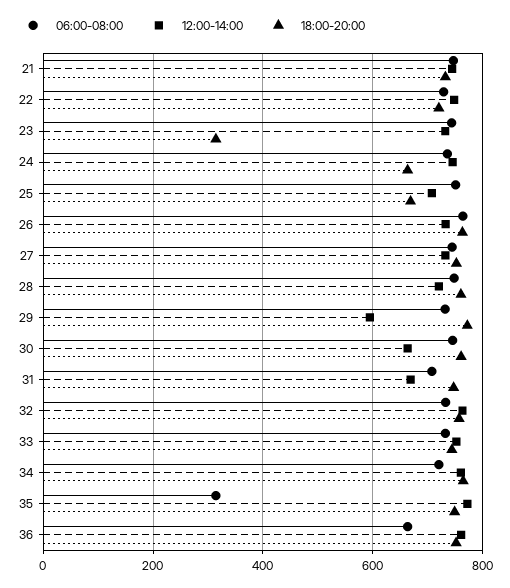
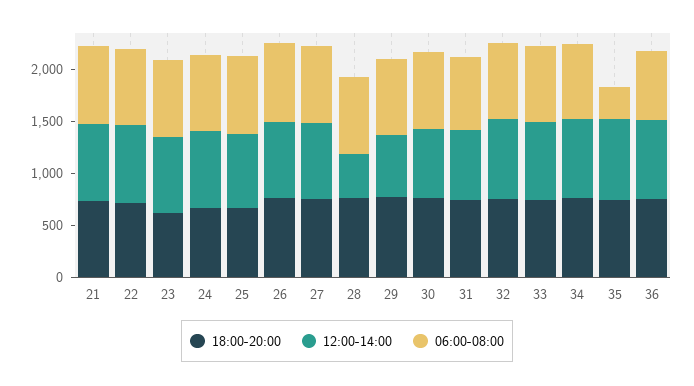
  {
    "06:00-08:00": {
      "21": 740,
      "22": 720,
      "23": 740,
      "24": 740,
      "25": 760,
      "26": 760,
      "27": 740,
      "28": 740,
      "29": 740,
      "30": 740,
      "31": 700,
      "32": 740,
      "33": 740,
      "34": 720,
      "35": 320,
      "36": 660
    },
    "12:00-14:00": {
      "21": 740,
      "22": 740,
      "23": 740,
      "24": 740,
      "25": 700,
      "26": 740,
      "27": 740,
-     "28": 720,
+     "28": 400,
      "29": 600,
      "30": 660,
      "31": 660,
      "32": 760,
      "33": 760,
      "34": 760,
      "35": 780,
      "36": 760
    },
    "18:00-20:00": {
      "21": 740,
      "22": 720,
-     "23": 320,
+     "23": 600,
      "24": 660,
      "25": 660,
      "26": 760,
      "27": 760,
      "28": 760,
      "29": 780,
      "30": 760,
      "31": 740,
      "32": 760,
      "33": 740,
      "34": 760,
      "35": 740,
      "36": 760
    }
  }

